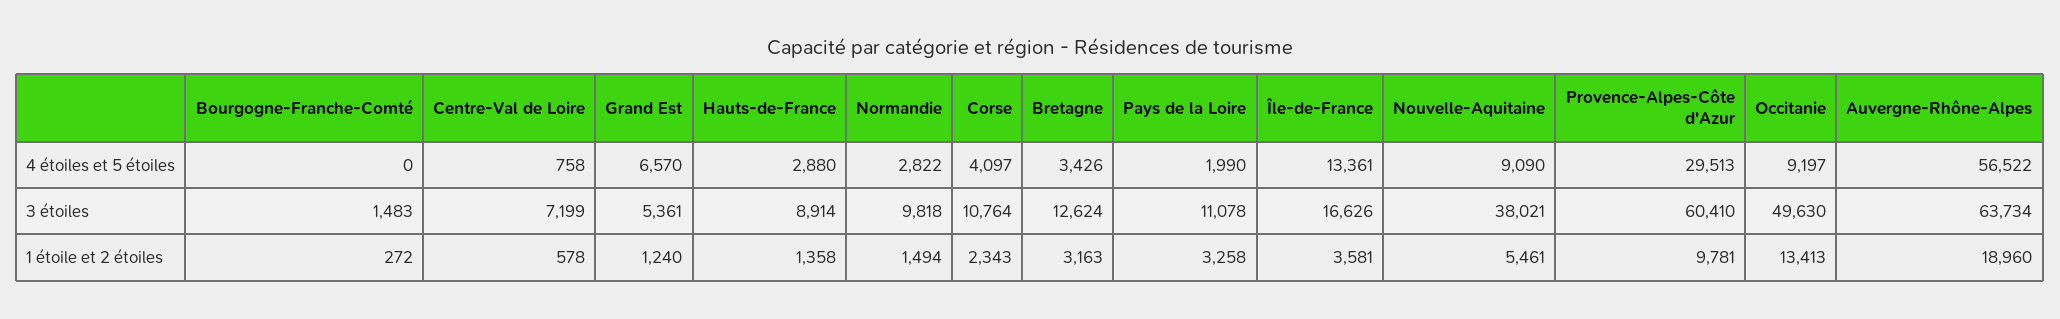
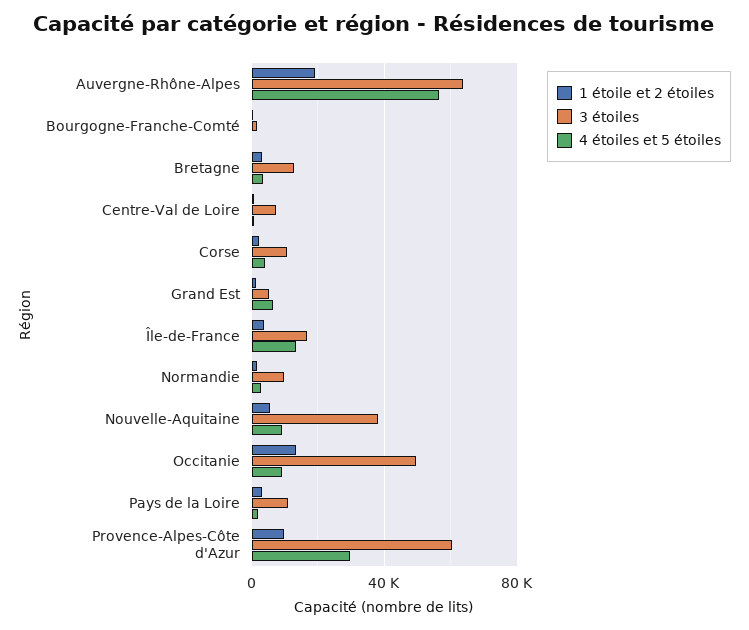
  {
    "4 étoiles et 5 étoiles": {
      "Bourgogne-Franche-Comté": 0,
      "Centre-Val de Loire": 758,
      "Grand Est": 6570,
-     "Hauts-de-France": 2880,
      "Normandie": 2822,
      "Corse": 4097,
      "Bretagne": 3426,
      "Pays de la Loire": 1990,
      "Île-de-France": 13361,
      "Nouvelle-Aquitaine": 9090,
      "Provence-Alpes-Côte d'Azur": 29513,
      "Occitanie": 9197,
      "Auvergne-Rhône-Alpes": 56522
    },
    "3 étoiles": {
      "Bourgogne-Franche-Comté": 1483,
      "Centre-Val de Loire": 7199,
      "Grand Est": 5361,
-     "Hauts-de-France": 8914,
      "Normandie": 9818,
      "Corse": 10764,
      "Bretagne": 12624,
      "Pays de la Loire": 11078,
      "Île-de-France": 16626,
      "Nouvelle-Aquitaine": 38021,
      "Provence-Alpes-Côte d'Azur": 60410,
      "Occitanie": 49630,
      "Auvergne-Rhône-Alpes": 63734
    },
    "1 étoile et 2 étoiles": {
      "Bourgogne-Franche-Comté": 272,
      "Centre-Val de Loire": 578,
      "Grand Est": 1240,
-     "Hauts-de-France": 1358,
      "Normandie": 1494,
      "Corse": 2343,
      "Bretagne": 3163,
      "Pays de la Loire": 3258,
      "Île-de-France": 3581,
      "Nouvelle-Aquitaine": 5461,
      "Provence-Alpes-Côte d'Azur": 9781,
      "Occitanie": 13413,
      "Auvergne-Rhône-Alpes": 18960
    }
  }

